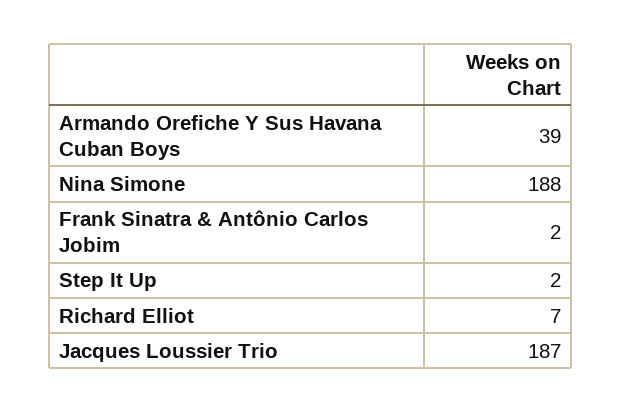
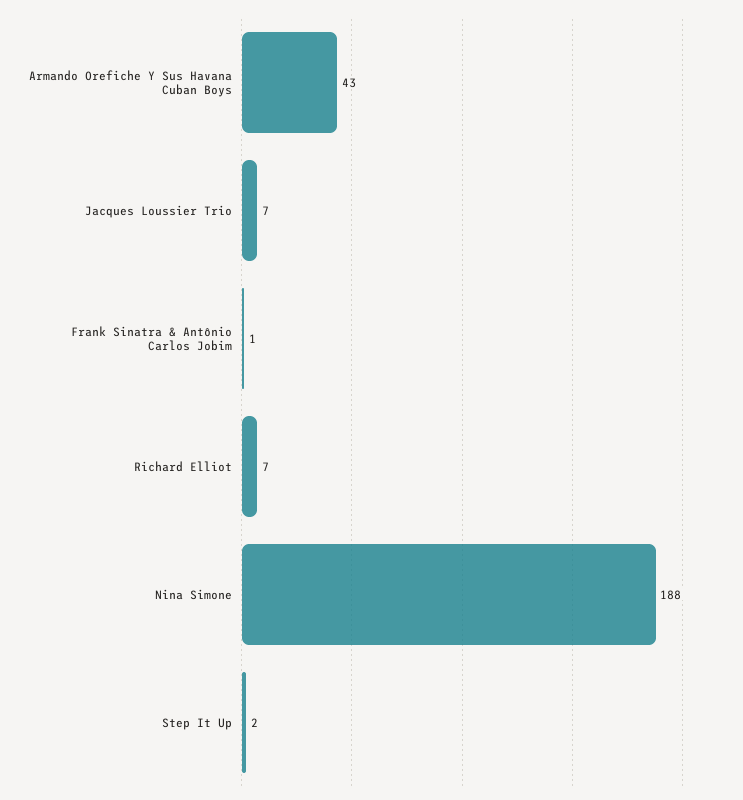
  {
-   "Armando Orefiche Y Sus Havana Cuban Boys": 39,
+   "Armando Orefiche Y Sus Havana Cuban Boys": 43,
    "Nina Simone": 188,
-   "Frank Sinatra & Antônio Carlos Jobim": 2,
+   "Frank Sinatra & Antônio Carlos Jobim": 1,
    "Step It Up": 2,
    "Richard Elliot": 7,
-   "Jacques Loussier Trio": 187
+   "Jacques Loussier Trio": 7
  }

